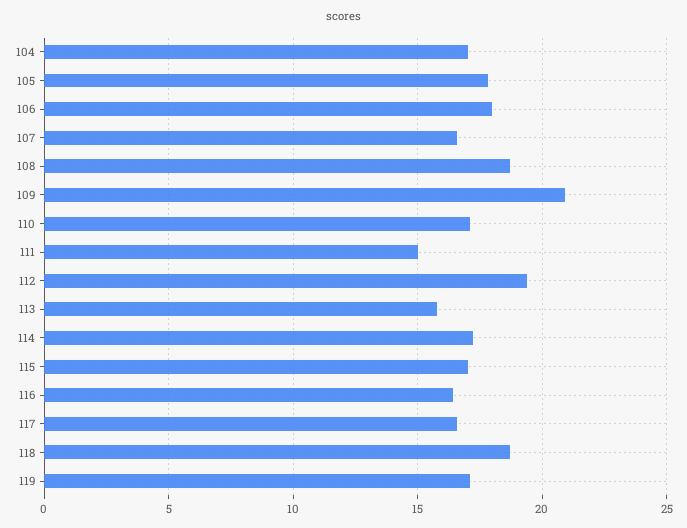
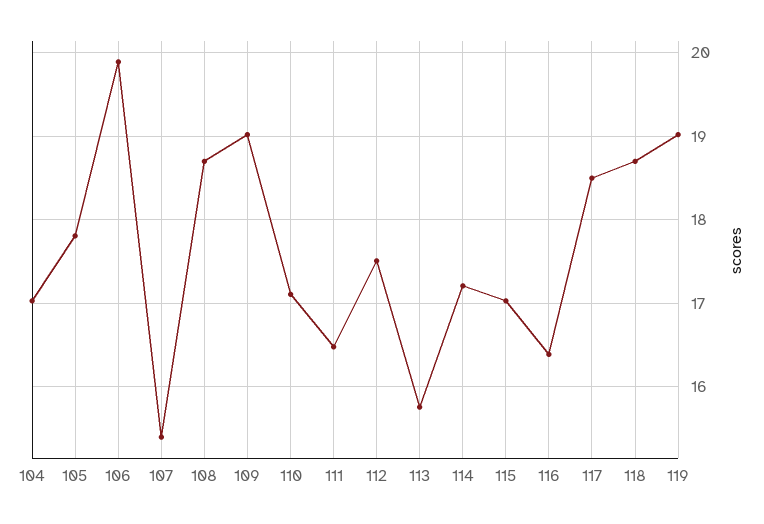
  {
    "104": 17,
    "105": 17.8,
-   "106": 18,
+   "106": 19.9,
-   "107": 16.5,
+   "107": 15.4,
    "108": 18.7,
-   "109": 21,
+   "109": 19,
    "110": 17.1,
-   "111": 15,
+   "111": 16.5,
-   "112": 19.5,
+   "112": 17.5,
    "113": 15.8,
    "114": 17.2,
    "115": 17,
    "116": 16.4,
-   "117": 16.5,
+   "117": 18.5,
    "118": 18.7,
-   "119": 17
+   "119": 19
  }

